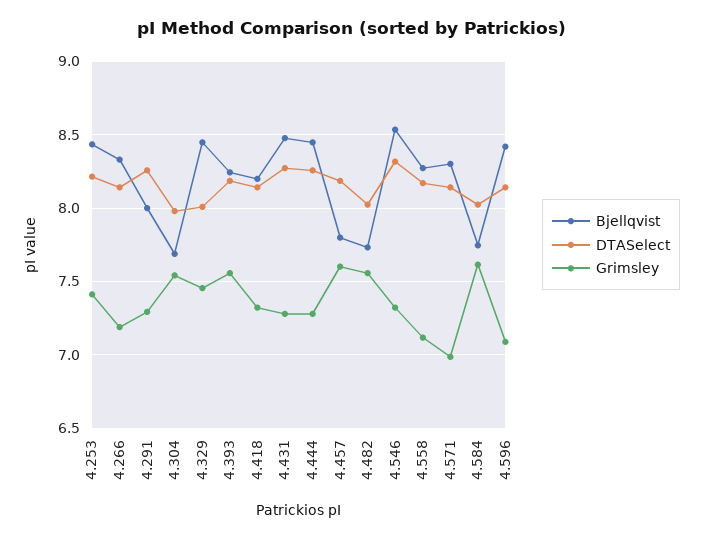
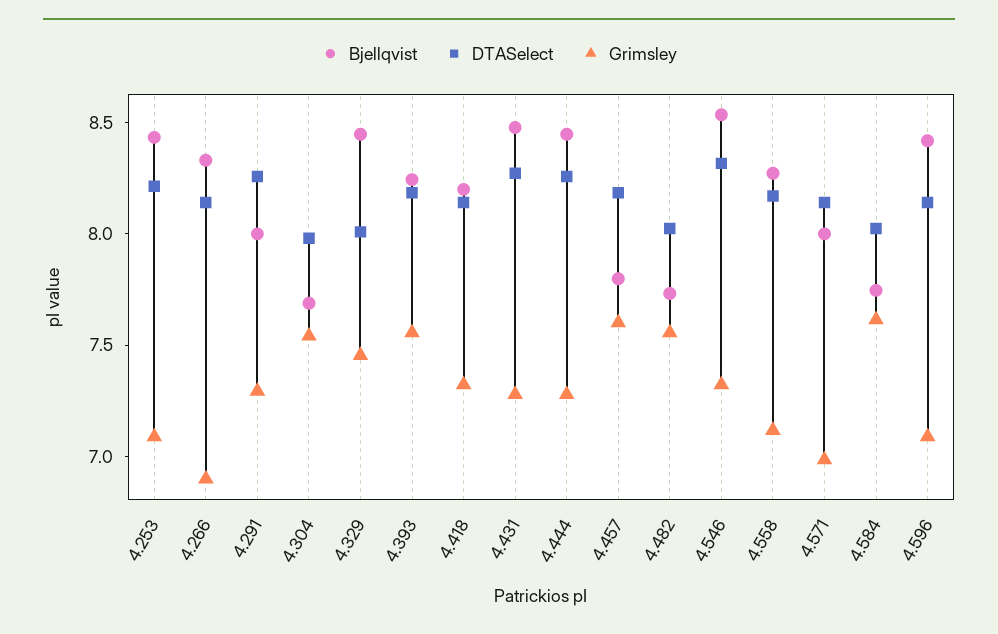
  {
    "Bjellqvist": {
      "4.253": 8.45,
      "4.266": 8.35,
      "4.291": 8,
      "4.304": 7.7,
      "4.329": 8.45,
      "4.393": 8.25,
      "4.418": 8.2,
      "4.431": 8.5,
      "4.444": 8.45,
      "4.457": 7.8,
      "4.482": 7.75,
      "4.546": 8.55,
      "4.558": 8.25,
-     "4.571": 8.3,
+     "4.571": 8,
      "4.584": 7.75,
      "4.596": 8.4
    },
    "DTASelect": {
      "4.253": 8.2,
      "4.266": 8.15,
      "4.291": 8.25,
      "4.304": 8,
      "4.329": 8,
      "4.393": 8.2,
      "4.418": 8.15,
      "4.431": 8.25,
      "4.444": 8.25,
      "4.457": 8.2,
      "4.482": 8,
      "4.546": 8.3,
      "4.558": 8.15,
      "4.571": 8.15,
      "4.584": 8,
      "4.596": 8.15
    },
    "Grimsley": {
-     "4.253": 7.4,
+     "4.253": 7.1,
-     "4.266": 7.2,
+     "4.266": 6.9,
      "4.291": 7.3,
      "4.304": 7.55,
      "4.329": 7.45,
      "4.393": 7.55,
      "4.418": 7.3,
      "4.431": 7.3,
      "4.444": 7.3,
      "4.457": 7.6,
      "4.482": 7.55,
      "4.546": 7.3,
      "4.558": 7.1,
      "4.571": 7,
      "4.584": 7.6,
      "4.596": 7.1
    }
  }

